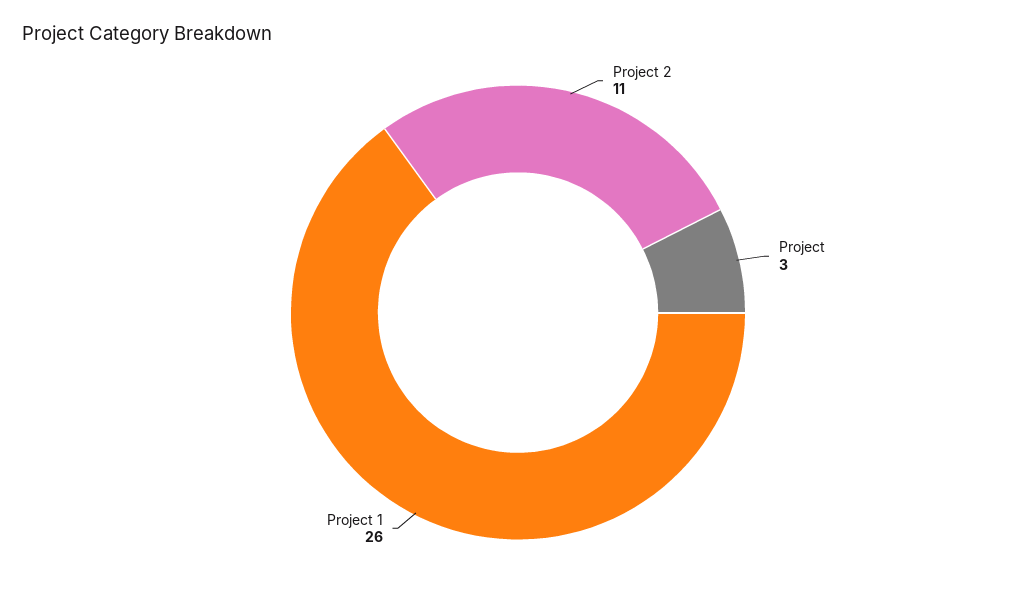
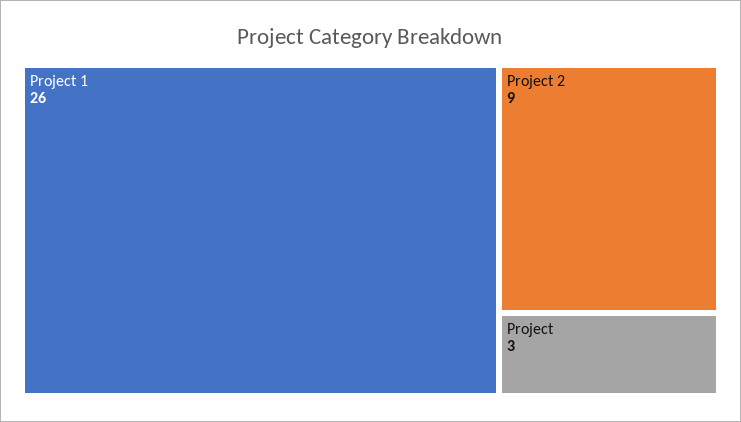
  {
-   "Project 2": 11,
+   "Project 2": 9,
    "Project": 3,
    "Project 1": 26
  }

